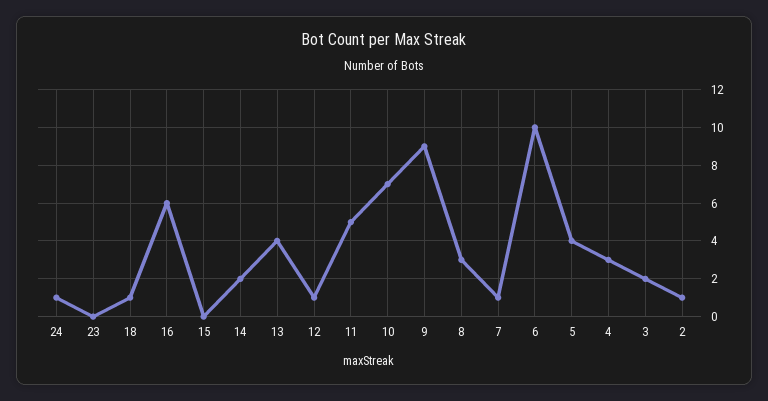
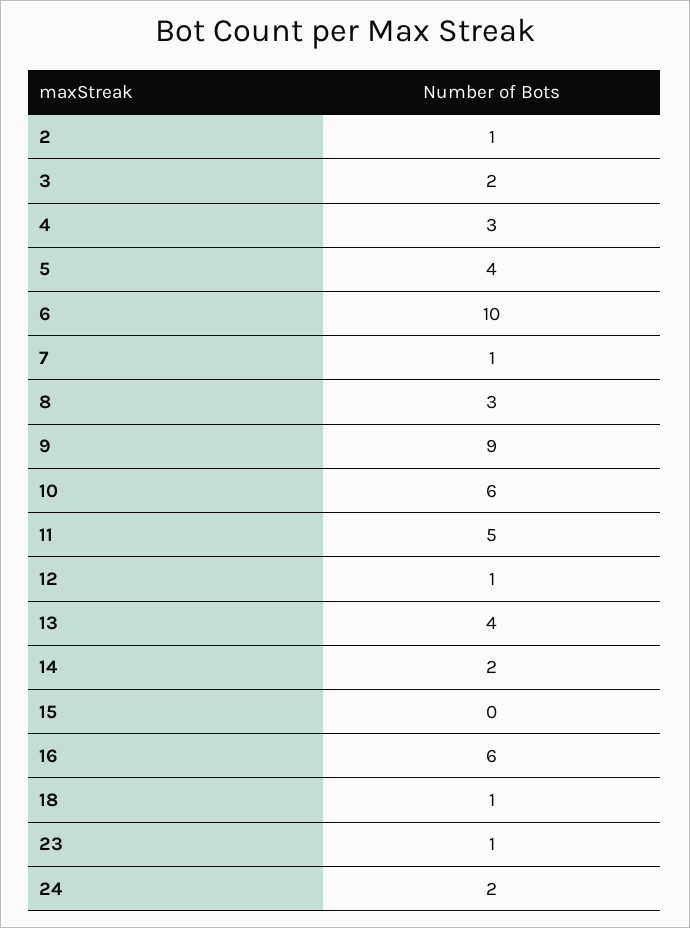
  {
-   "24": 1,
+   "24": 2,
-   "23": 0,
+   "23": 1,
    "18": 1,
    "16": 6,
    "15": 0,
    "14": 2,
    "13": 4,
    "12": 1,
    "11": 5,
-   "10": 7,
+   "10": 6,
    "9": 9,
    "8": 3,
    "7": 1,
    "6": 10,
    "5": 4,
    "4": 3,
    "3": 2,
    "2": 1
  }

